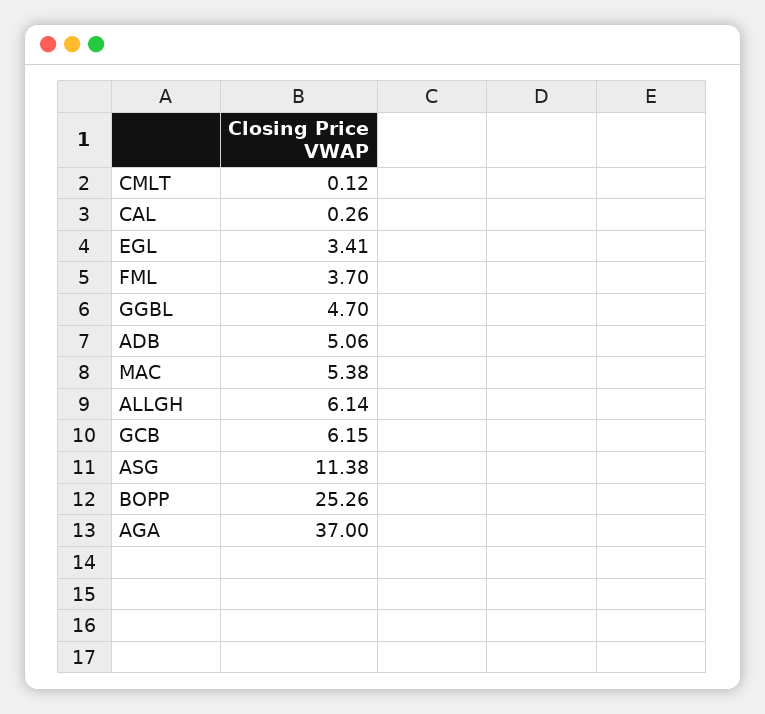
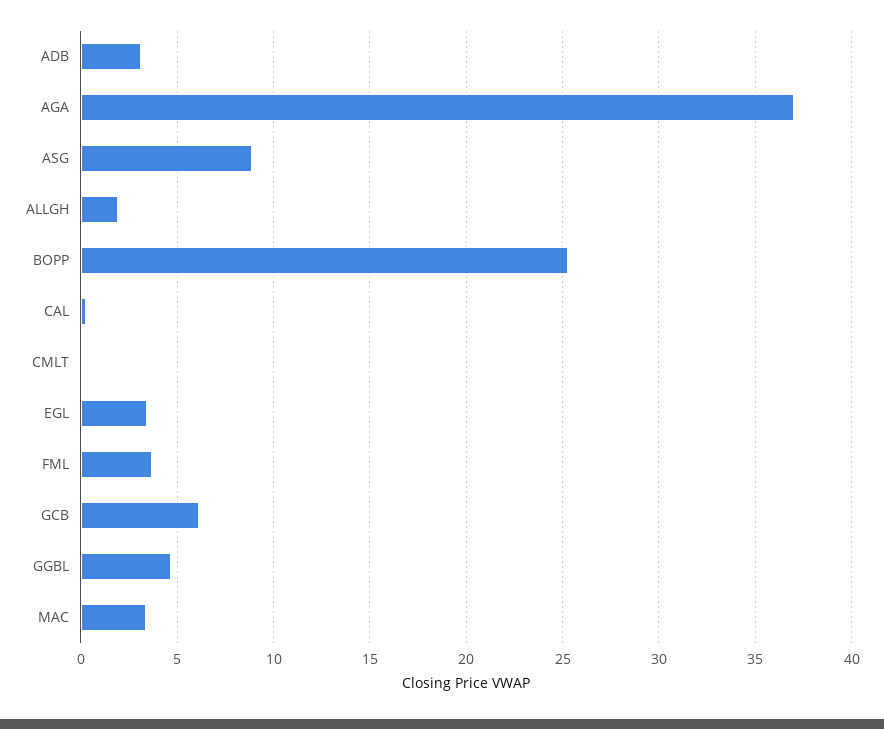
  {
    "CMLT": 0.12,
    "CAL": 0.26,
    "EGL": 3.41,
    "FML": 3.7,
    "GGBL": 4.7,
-   "ADB": 5.06,
+   "ADB": 3,
-   "MAC": 5.38,
+   "MAC": 3.5,
-   "ALLGH": 6.14,
+   "ALLGH": 2,
    "GCB": 6.15,
-   "ASG": 11.38,
+   "ASG": 9,
    "BOPP": 25.26,
    "AGA": 37
  }

